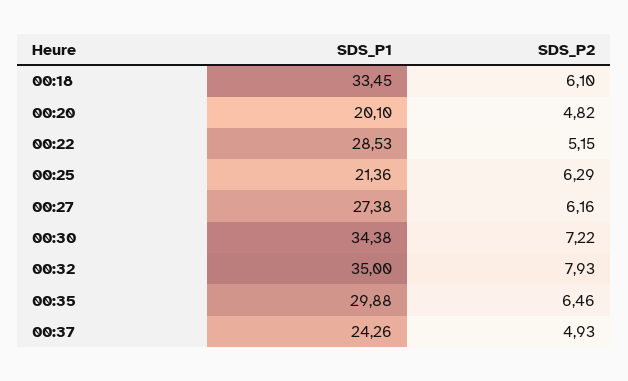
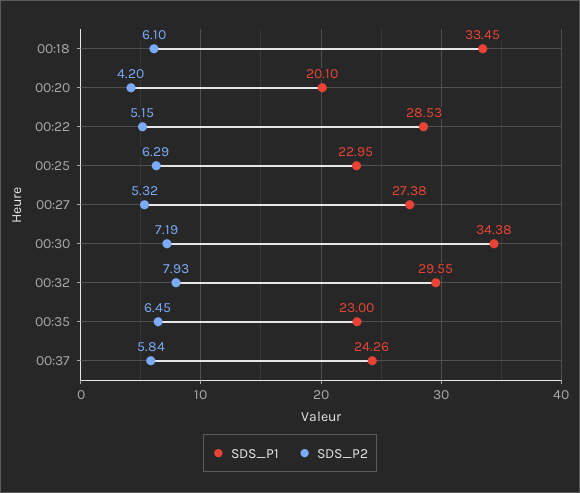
  {
    "SDS_P1": {
      "00:18": 33.45,
      "00:20": 20.1,
      "00:22": 28.53,
-     "00:25": 21.36,
+     "00:25": 22.95,
      "00:27": 27.38,
      "00:30": 34.38,
-     "00:32": 35,
+     "00:32": 29.55,
-     "00:35": 29.88,
+     "00:35": 23,
      "00:37": 24.26
    },
    "SDS_P2": {
      "00:18": 6.1,
-     "00:20": 4.82,
+     "00:20": 4.2,
      "00:22": 5.15,
      "00:25": 6.29,
-     "00:27": 6.16,
+     "00:27": 5.32,
-     "00:30": 7.22,
+     "00:30": 7.19,
      "00:32": 7.93,
-     "00:35": 6.46,
+     "00:35": 6.45,
-     "00:37": 4.93
+     "00:37": 5.84
    }
  }

